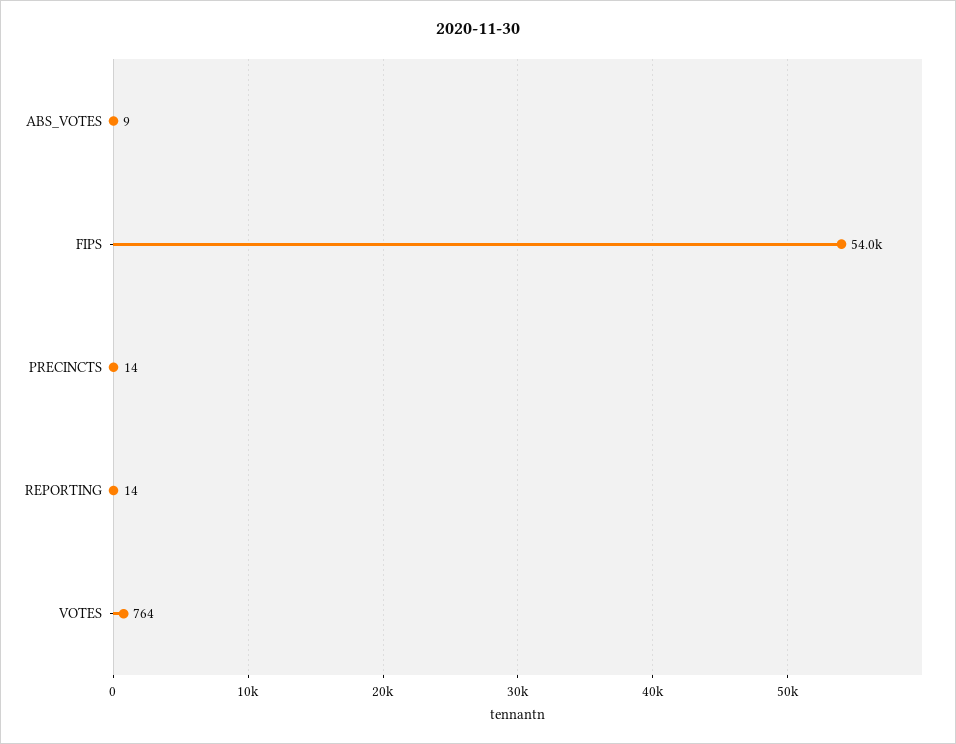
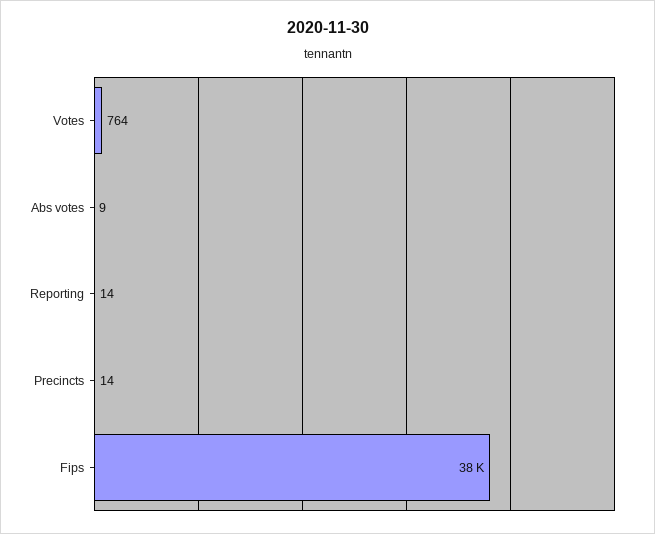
  {
    "ABS_VOTES": 9,
-   "FIPS": 54000,
+   "FIPS": 38000,
    "PRECINCTS": 14,
    "REPORTING": 14,
    "VOTES": 764
  }

